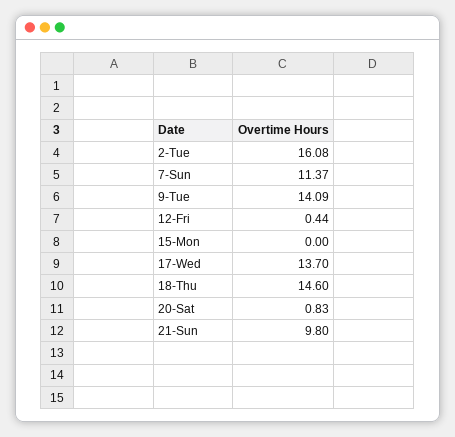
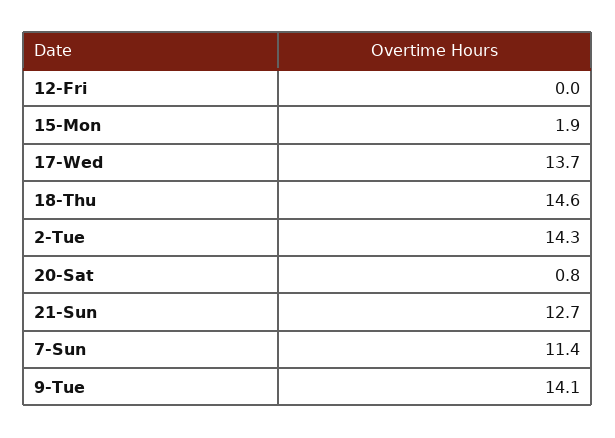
  {
-   "2-Tue": 16.08,
+   "2-Tue": 14.3,
    "7-Sun": 11.37,
    "9-Tue": 14.09,
-   "12-Fri": 0.44,
+   "12-Fri": 0,
-   "15-Mon": 0,
+   "15-Mon": 1.9,
    "17-Wed": 13.7,
    "18-Thu": 14.6,
    "20-Sat": 0.83,
-   "21-Sun": 9.8
+   "21-Sun": 12.7
  }

